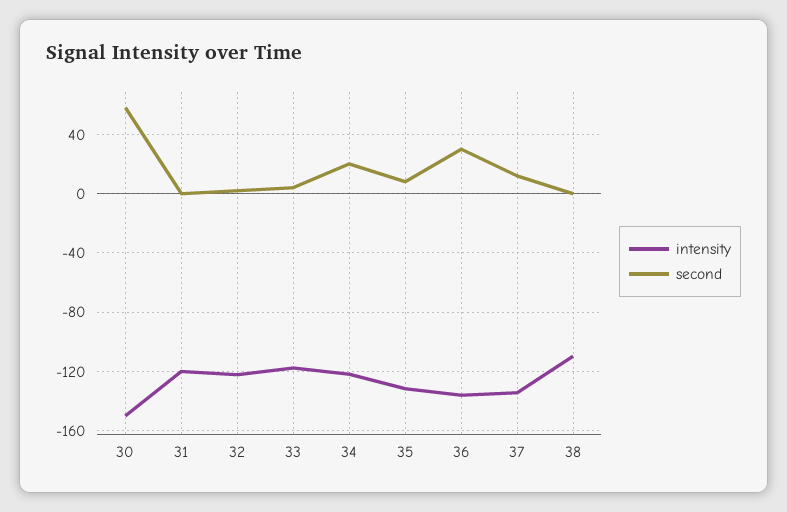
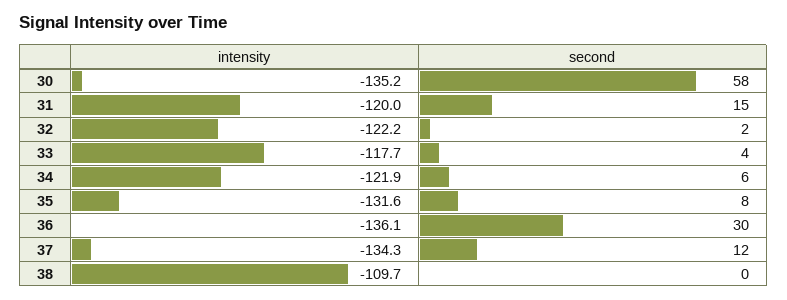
  {
    "intensity": {
-     "30": -150,
+     "30": -135.2,
      "31": -120,
      "32": -122.2,
      "33": -117.7,
      "34": -121.9,
      "35": -131.6,
      "36": -136.1,
      "37": -134.3,
      "38": -109.7
    },
    "second": {
      "30": 58,
-     "31": 0,
+     "31": 15,
      "32": 2,
      "33": 4,
-     "34": 20,
+     "34": 6,
      "35": 8,
      "36": 30,
      "37": 12,
      "38": 0
    }
  }

